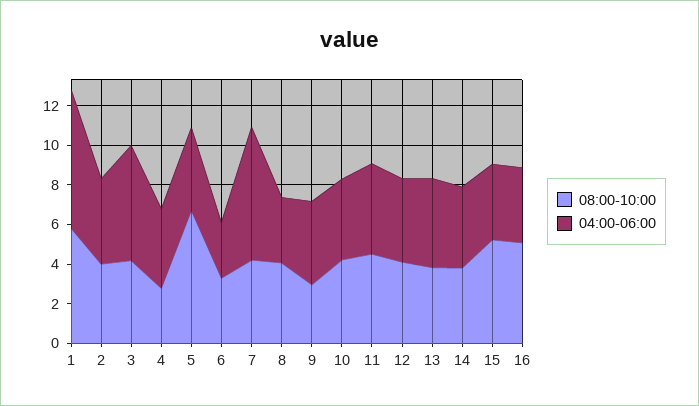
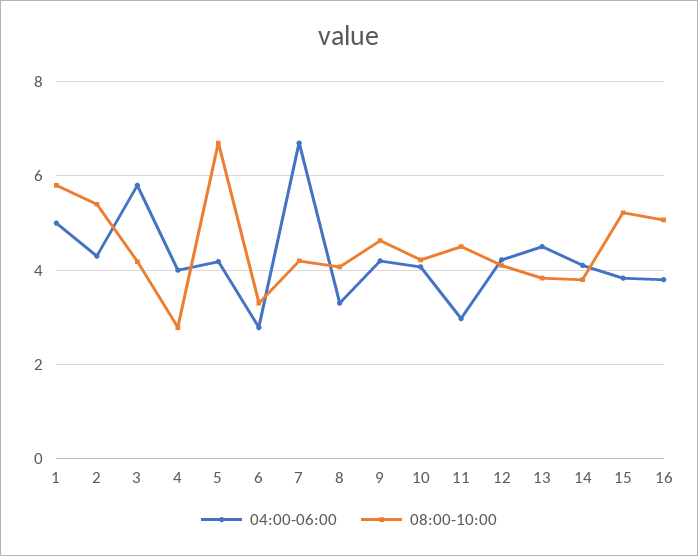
  {
    "08:00-10:00": {
      "1": 5.8,
-     "2": 4,
+     "2": 5.4,
      "3": 4.2,
      "4": 2.8,
      "5": 6.8,
      "6": 3.4,
      "7": 4.2,
      "8": 4,
-     "9": 3,
+     "9": 4.6,
      "10": 4.2,
      "11": 4.6,
      "12": 4.2,
      "13": 3.8,
      "14": 3.8,
      "15": 5.2,
      "16": 5
    },
    "04:00-06:00": {
-     "1": 7,
+     "1": 5,
      "2": 4.4,
      "3": 5.8,
      "4": 4,
      "5": 4.2,
      "6": 2.8,
      "7": 6.8,
      "8": 3.4,
      "9": 4.2,
      "10": 4,
-     "11": 4.5,
+     "11": 3,
      "12": 4.2,
      "13": 4.6,
      "14": 4.2,
      "15": 3.8,
      "16": 3.8
    }
  }

